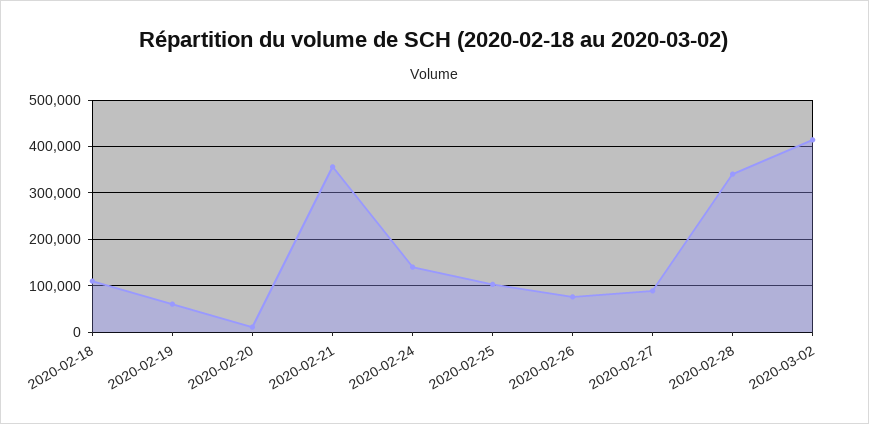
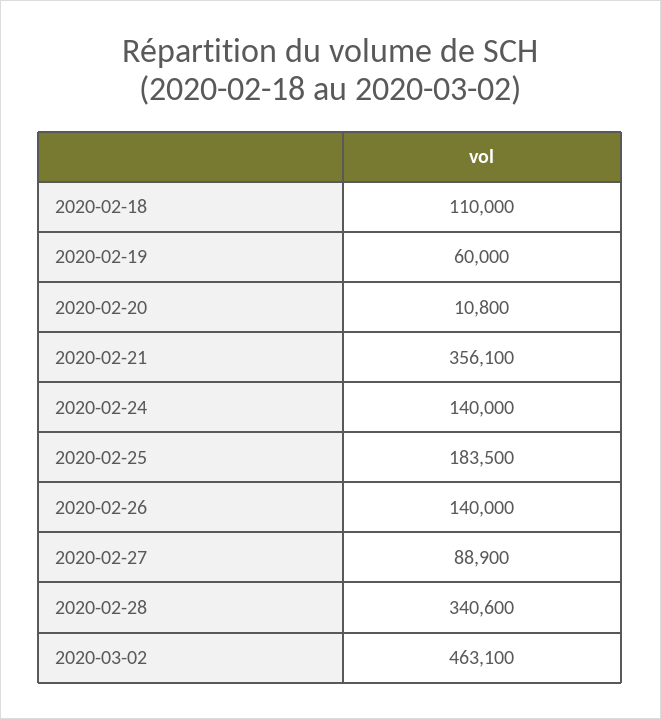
  {
    "2020-02-18": 110000,
    "2020-02-19": 60000,
    "2020-02-20": 10800,
    "2020-02-21": 356100,
    "2020-02-24": 140000,
-   "2020-02-25": 100000,
+   "2020-02-25": 183500,
-   "2020-02-26": 80000,
+   "2020-02-26": 140000,
    "2020-02-27": 88900,
    "2020-02-28": 340600,
-   "2020-03-02": 420000
+   "2020-03-02": 463100
  }

